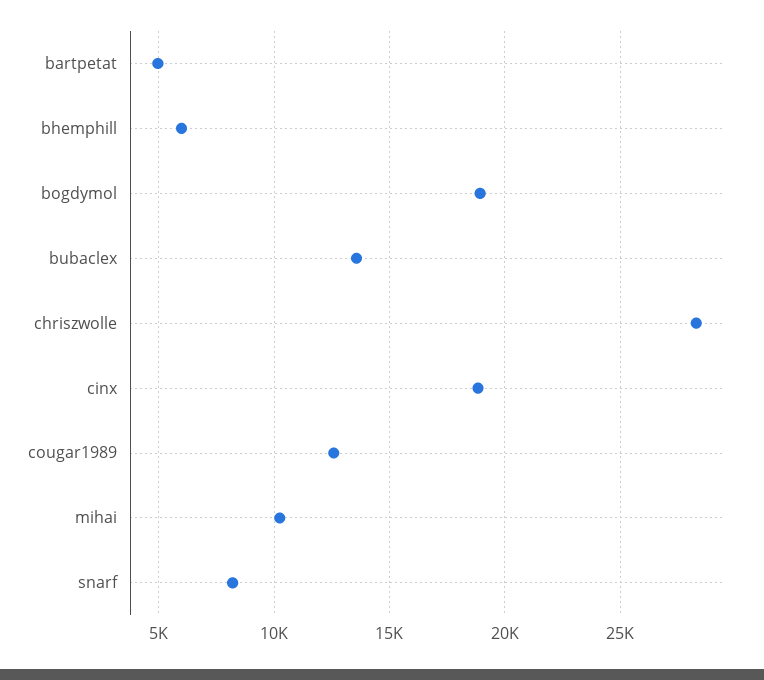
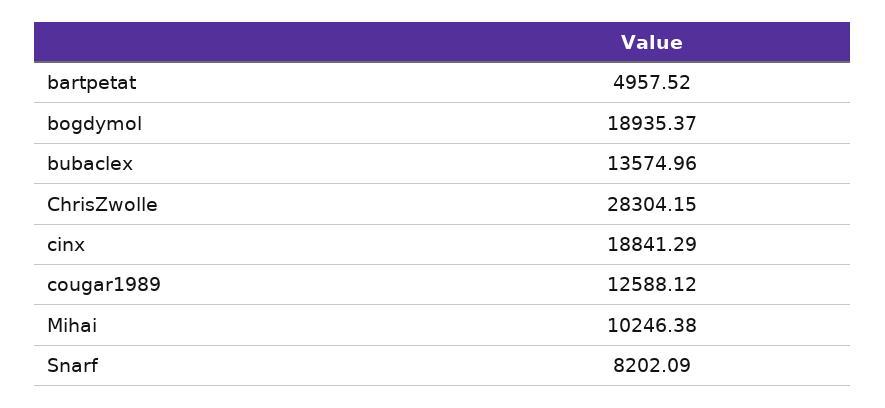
  {
    "bartpetat": 4957.52,
-   "bhemphill": 6000,
    "bogdymol": 18935.37,
    "bubaclex": 13574.96,
    "chriszwolle": 28304.15,
    "cinx": 18841.29,
    "cougar1989": 12588.12,
    "mihai": 10246.38,
    "snarf": 8202.09
  }

